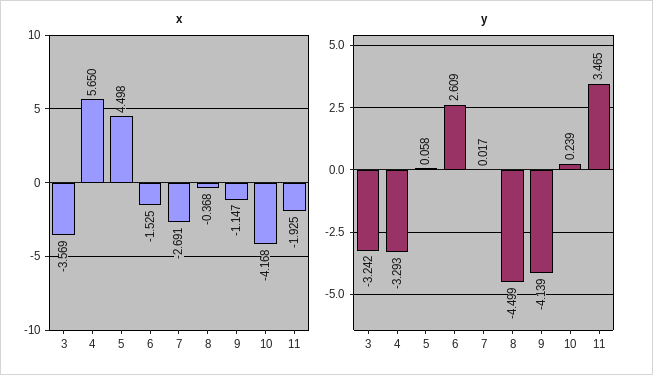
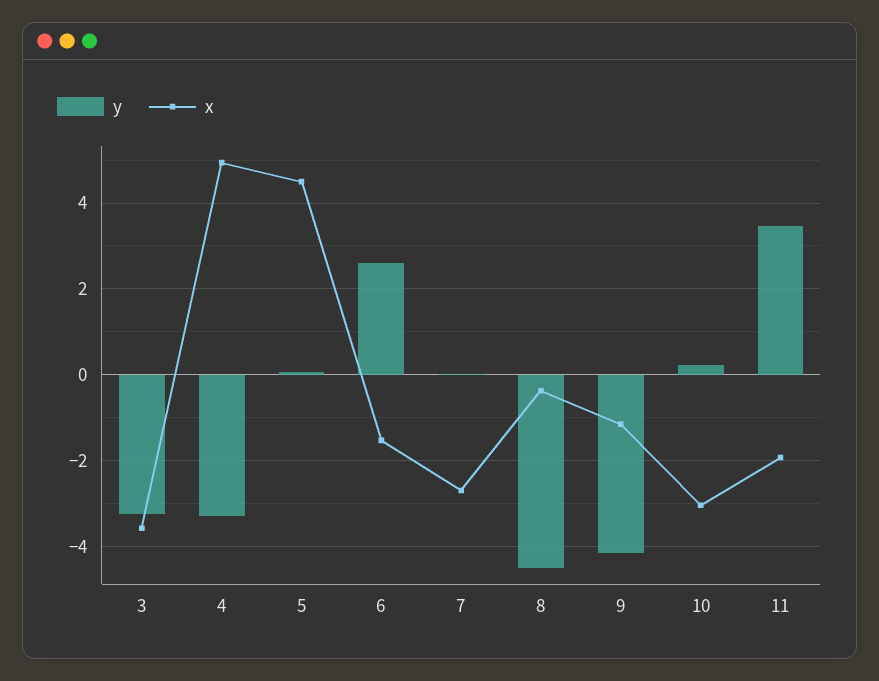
  {
    "x": {
      "3": -3.569,
-     "4": 5.65,
+     "4": 5,
      "5": 4.498,
      "6": -1.525,
      "7": -2.691,
      "8": -0.368,
      "9": -1.147,
-     "10": -4.168,
+     "10": -3,
      "11": -1.925
    },
    "y": {
      "3": -3.242,
      "4": -3.293,
      "5": 0.058,
      "6": 2.609,
      "7": 0.017,
      "8": -4.499,
      "9": -4.139,
      "10": 0.239,
      "11": 3.465
    }
  }

